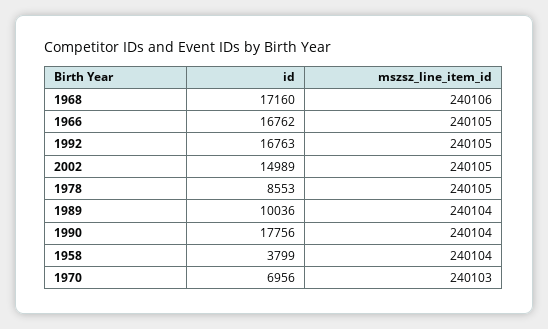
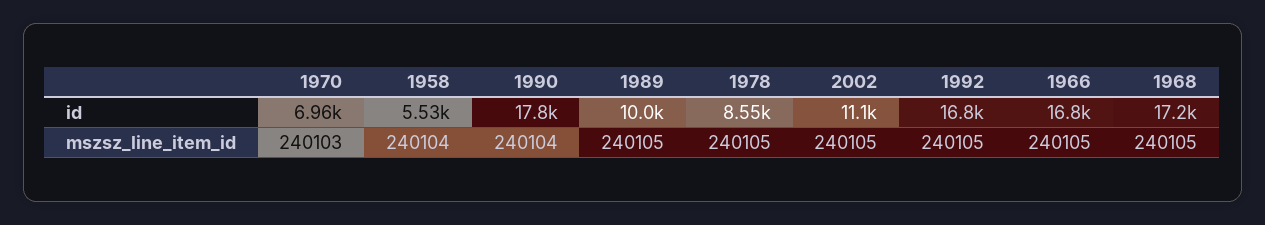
  {
    "id": {
      "1968": 17160,
      "1966": 16762,
      "1992": 16763,
-     "2002": 14989,
+     "2002": 11100,
      "1978": 8553,
      "1989": 10036,
      "1990": 17756,
-     "1958": 3799,
+     "1958": 5530,
      "1970": 6956
    },
    "mszsz_line_item_id": {
-     "1968": 240106,
+     "1968": 240105,
      "1966": 240105,
      "1992": 240105,
      "2002": 240105,
      "1978": 240105,
-     "1989": 240104,
+     "1989": 240105,
      "1990": 240104,
      "1958": 240104,
      "1970": 240103
    }
  }

